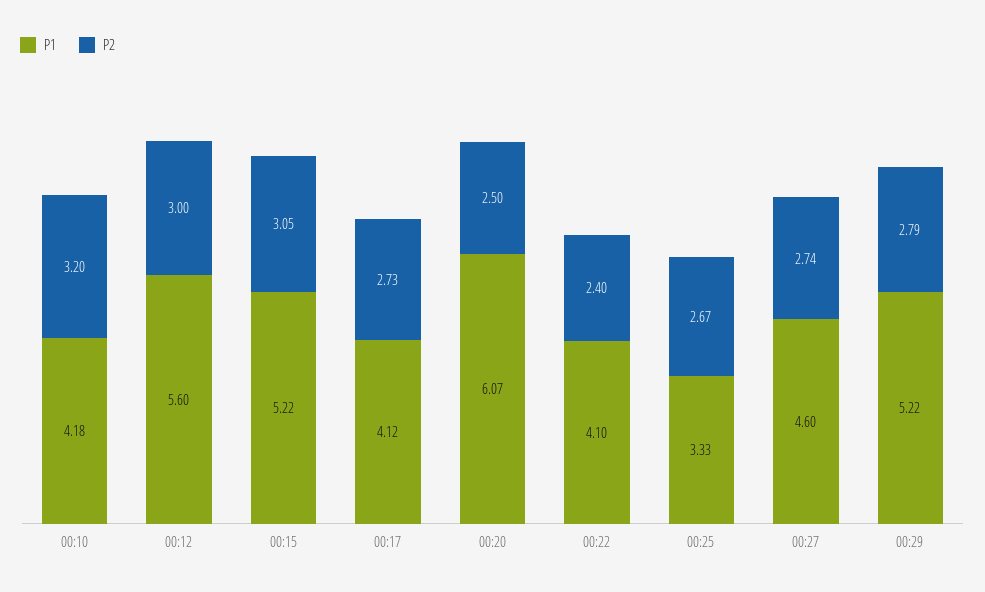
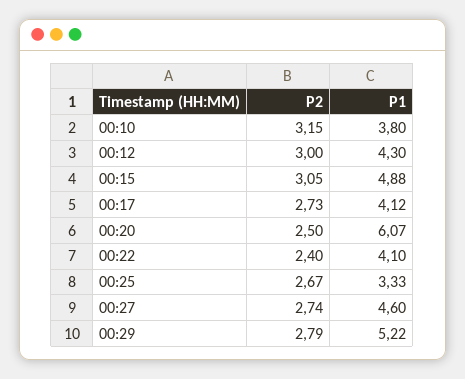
  {
    "P1": {
-     "00:10": 4.18,
+     "00:10": 3.8,
-     "00:12": 5.6,
+     "00:12": 4.3,
-     "00:15": 5.22,
+     "00:15": 4.88,
      "00:17": 4.12,
      "00:20": 6.07,
      "00:22": 4.1,
      "00:25": 3.33,
      "00:27": 4.6,
      "00:29": 5.22
    },
    "P2": {
-     "00:10": 3.2,
+     "00:10": 3.15,
      "00:12": 3,
      "00:15": 3.05,
      "00:17": 2.73,
      "00:20": 2.5,
      "00:22": 2.4,
      "00:25": 2.67,
      "00:27": 2.74,
      "00:29": 2.79
    }
  }

